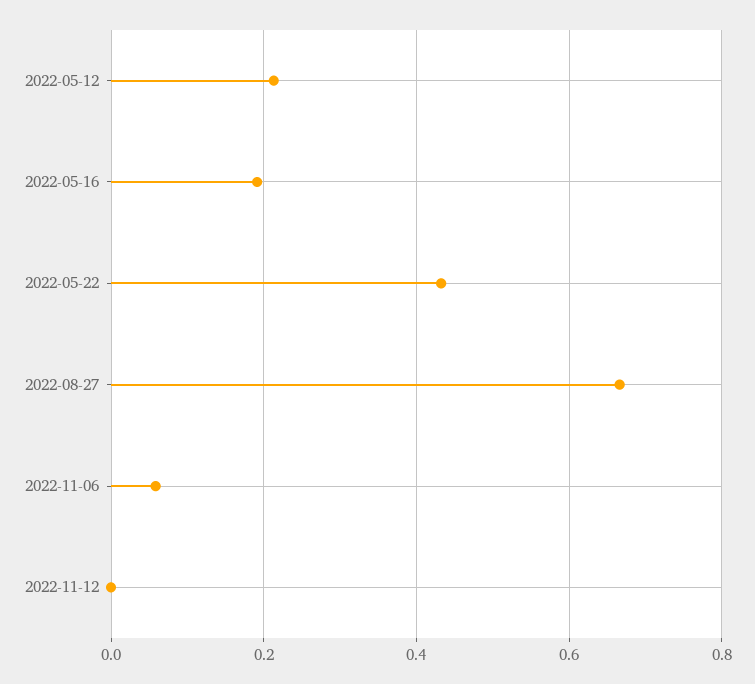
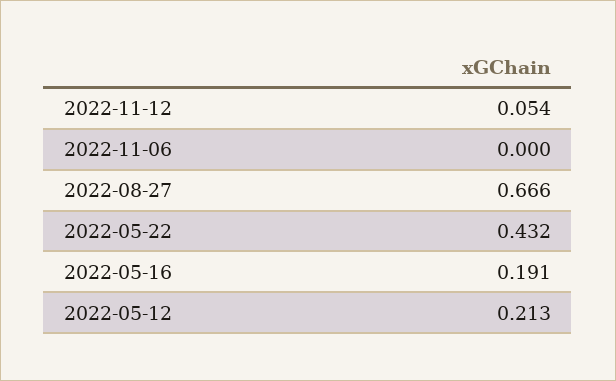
  {
    "2022-05-12": 0.213,
    "2022-05-16": 0.191,
    "2022-05-22": 0.432,
    "2022-08-27": 0.666,
-   "2022-11-06": 0.06,
+   "2022-11-06": 0,
-   "2022-11-12": 0
+   "2022-11-12": 0.054
  }

